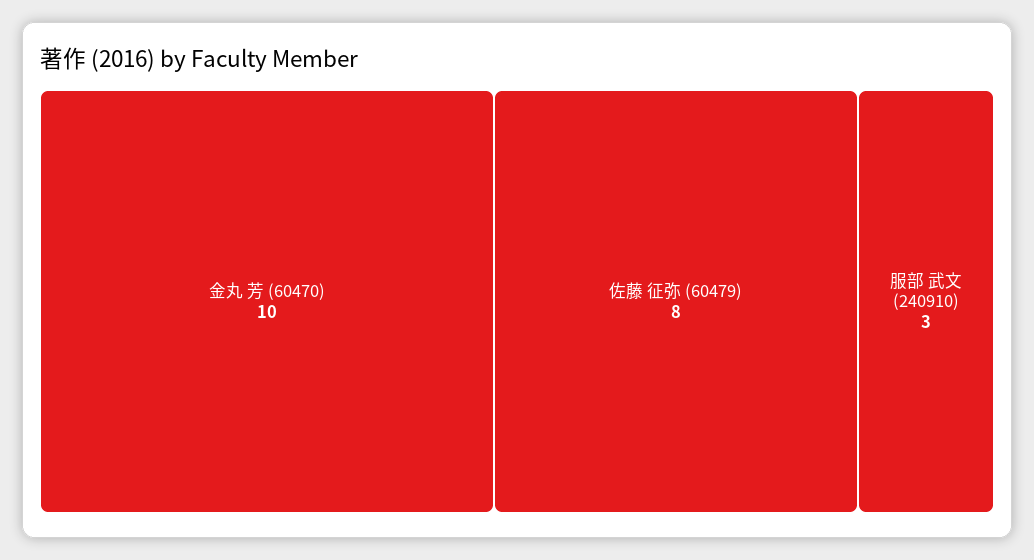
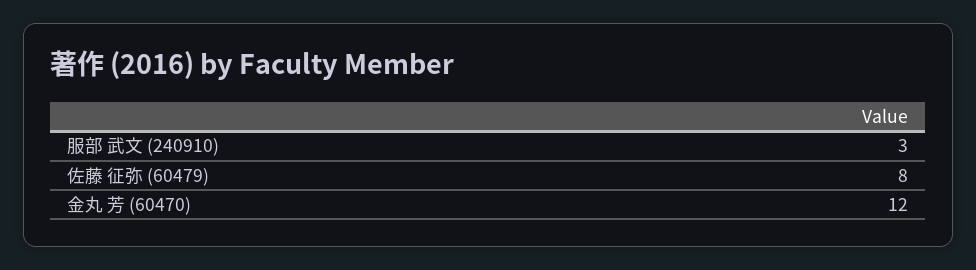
  {
-   "金丸 芳 (60470)": 10,
+   "金丸 芳 (60470)": 12,
    "佐藤 征弥 (60479)": 8,
    "服部 武文 (240910)": 3
  }

